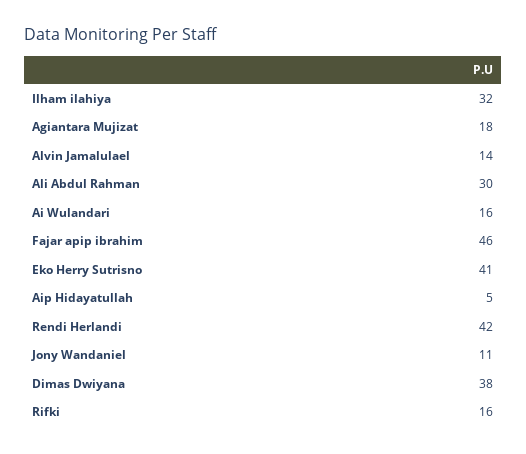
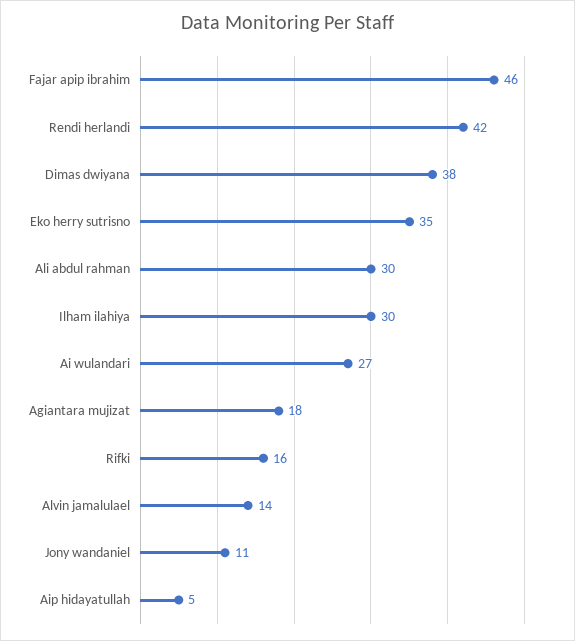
  {
-   "Ilham ilahiya": 32,
+   "Ilham ilahiya": 30,
    "Agiantara Mujizat": 18,
    "Alvin Jamalulael": 14,
    "Ali Abdul Rahman": 30,
-   "Ai Wulandari": 16,
+   "Ai Wulandari": 27,
    "Fajar apip ibrahim": 46,
-   "Eko Herry Sutrisno": 41,
+   "Eko Herry Sutrisno": 35,
    "Aip Hidayatullah": 5,
    "Rendi Herlandi": 42,
    "Jony Wandaniel": 11,
    "Dimas Dwiyana": 38,
    "Rifki": 16
  }

